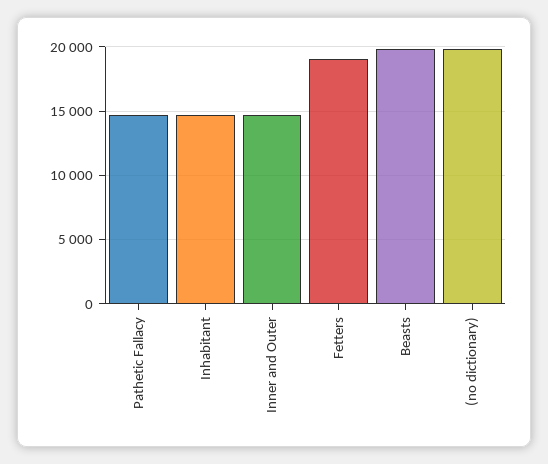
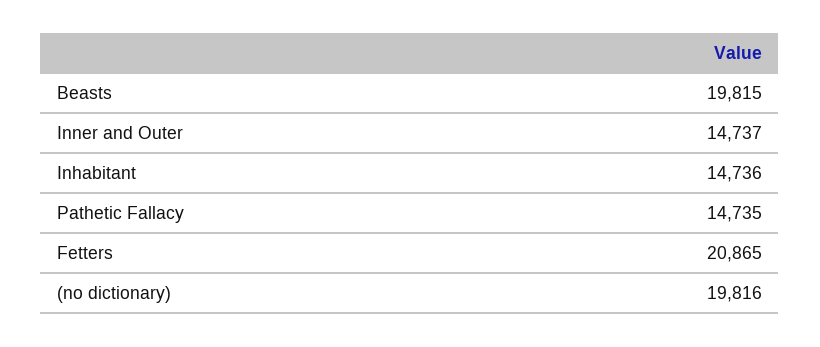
  {
    "Pathetic Fallacy": 14735,
    "Inhabitant": 14736,
    "Inner and Outer": 14737,
-   "Fetters": 19000,
+   "Fetters": 20865,
    "Beasts": 19815,
    "(no dictionary)": 19816
  }

